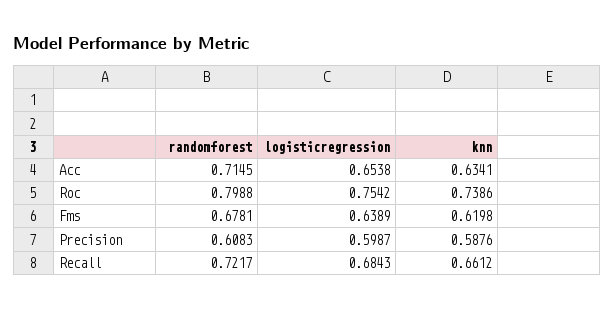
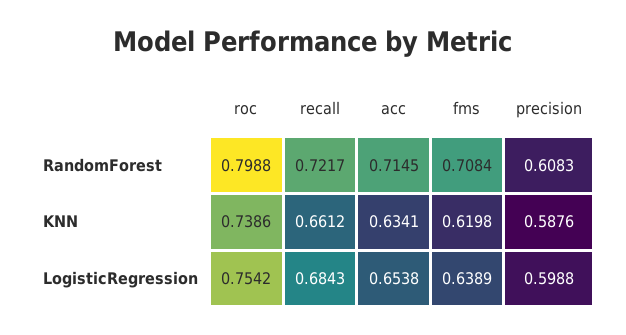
  {
    "randomforest": {
      "Acc": 0.7145,
      "Roc": 0.7988,
-     "Fms": 0.6781,
+     "Fms": 0.7084,
      "Precision": 0.6083,
      "Recall": 0.7217
    },
    "logisticregression": {
      "Acc": 0.6538,
      "Roc": 0.7542,
      "Fms": 0.6389,
-     "Precision": 0.5987,
+     "Precision": 0.5988,
      "Recall": 0.6843
    },
    "knn": {
      "Acc": 0.6341,
      "Roc": 0.7386,
      "Fms": 0.6198,
      "Precision": 0.5876,
      "Recall": 0.6612
    }
  }

